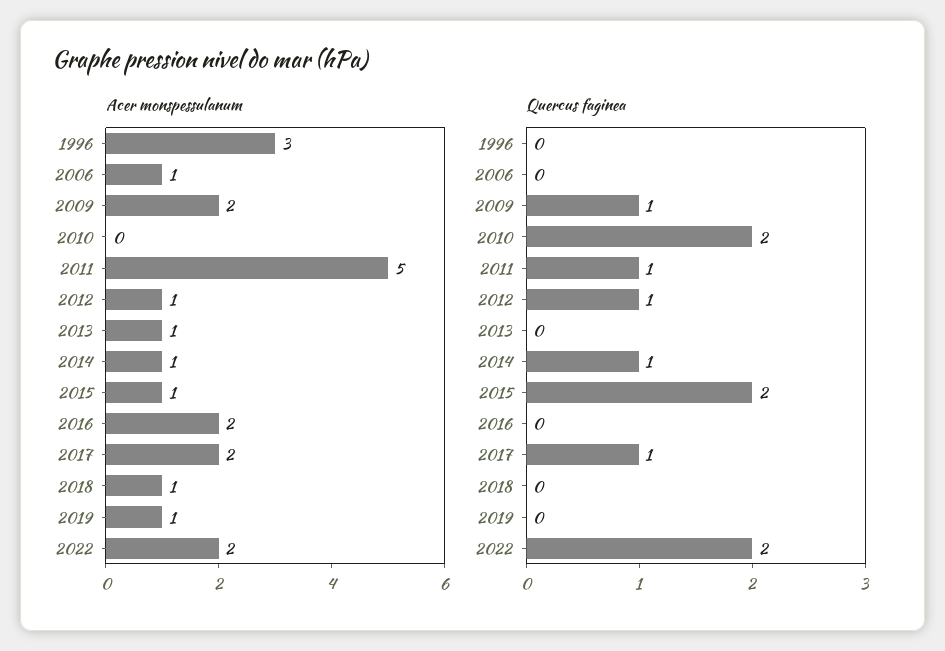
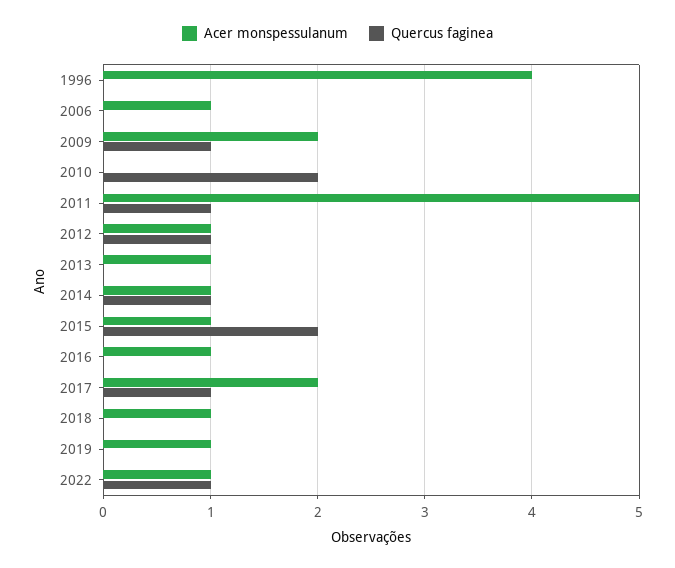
  {
    "Acer monspessulanum": {
-     "1996": 3,
+     "1996": 4,
      "2006": 1,
      "2009": 2,
      "2010": 0,
      "2011": 5,
      "2012": 1,
      "2013": 1,
      "2014": 1,
      "2015": 1,
-     "2016": 2,
+     "2016": 1,
      "2017": 2,
      "2018": 1,
      "2019": 1,
-     "2022": 2
+     "2022": 1
    },
    "Quercus faginea": {
      "1996": 0,
      "2006": 0,
      "2009": 1,
      "2010": 2,
      "2011": 1,
      "2012": 1,
      "2013": 0,
      "2014": 1,
      "2015": 2,
      "2016": 0,
      "2017": 1,
      "2018": 0,
      "2019": 0,
-     "2022": 2
+     "2022": 1
    }
  }

